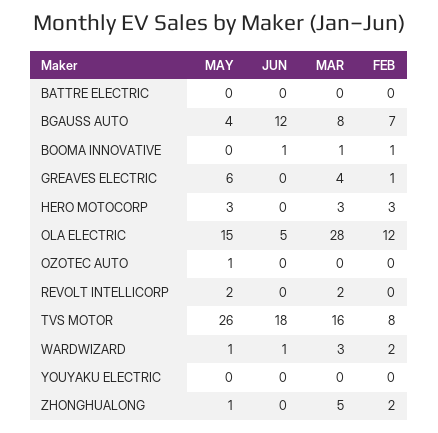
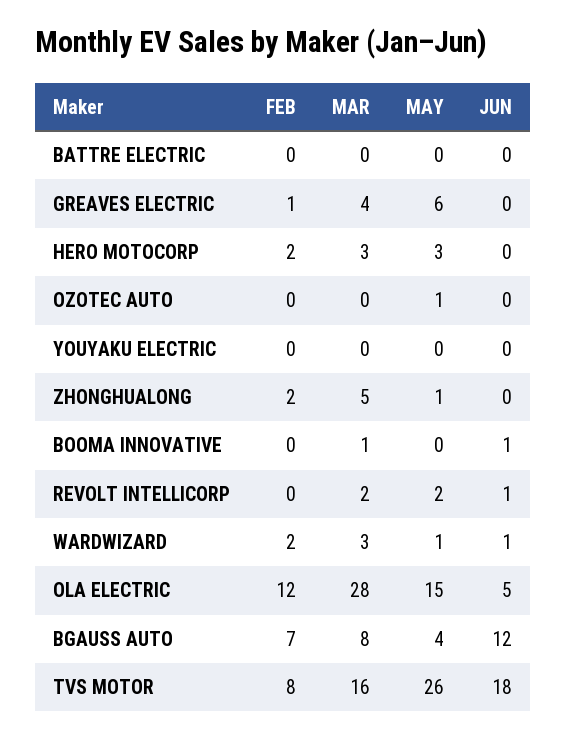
  {
    "MAY": {
      "BATTRE ELECTRIC": 0,
      "BGAUSS AUTO": 4,
      "BOOMA INNOVATIVE": 0,
      "GREAVES ELECTRIC": 6,
      "HERO MOTOCORP": 3,
      "OLA ELECTRIC": 15,
      "OZOTEC AUTO": 1,
      "REVOLT INTELLICORP": 2,
      "TVS MOTOR": 26,
      "WARDWIZARD": 1,
      "YOUYAKU ELECTRIC": 0,
      "ZHONGHUALONG": 1
    },
    "JUN": {
      "BATTRE ELECTRIC": 0,
      "BGAUSS AUTO": 12,
      "BOOMA INNOVATIVE": 1,
      "GREAVES ELECTRIC": 0,
      "HERO MOTOCORP": 0,
      "OLA ELECTRIC": 5,
      "OZOTEC AUTO": 0,
-     "REVOLT INTELLICORP": 0,
+     "REVOLT INTELLICORP": 1,
      "TVS MOTOR": 18,
      "WARDWIZARD": 1,
      "YOUYAKU ELECTRIC": 0,
      "ZHONGHUALONG": 0
    },
    "MAR": {
      "BATTRE ELECTRIC": 0,
      "BGAUSS AUTO": 8,
      "BOOMA INNOVATIVE": 1,
      "GREAVES ELECTRIC": 4,
      "HERO MOTOCORP": 3,
      "OLA ELECTRIC": 28,
      "OZOTEC AUTO": 0,
      "REVOLT INTELLICORP": 2,
      "TVS MOTOR": 16,
      "WARDWIZARD": 3,
      "YOUYAKU ELECTRIC": 0,
      "ZHONGHUALONG": 5
    },
    "FEB": {
      "BATTRE ELECTRIC": 0,
      "BGAUSS AUTO": 7,
-     "BOOMA INNOVATIVE": 1,
+     "BOOMA INNOVATIVE": 0,
      "GREAVES ELECTRIC": 1,
-     "HERO MOTOCORP": 3,
+     "HERO MOTOCORP": 2,
      "OLA ELECTRIC": 12,
      "OZOTEC AUTO": 0,
      "REVOLT INTELLICORP": 0,
      "TVS MOTOR": 8,
      "WARDWIZARD": 2,
      "YOUYAKU ELECTRIC": 0,
      "ZHONGHUALONG": 2
    }
  }

